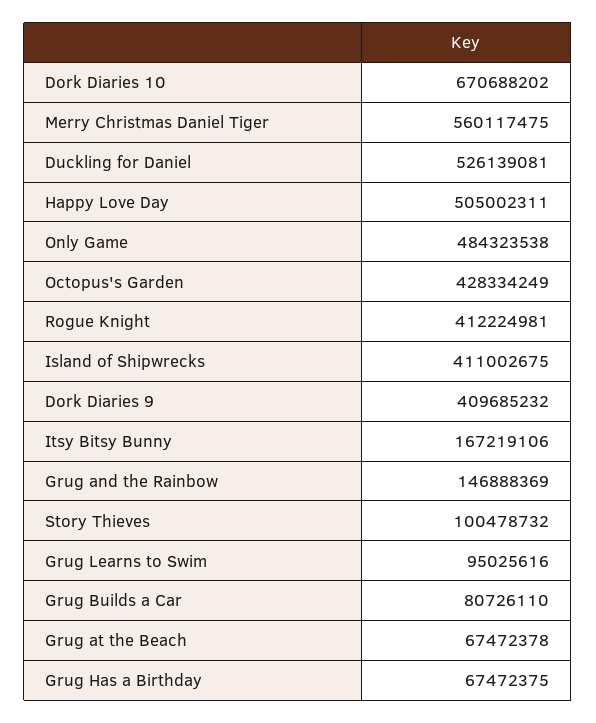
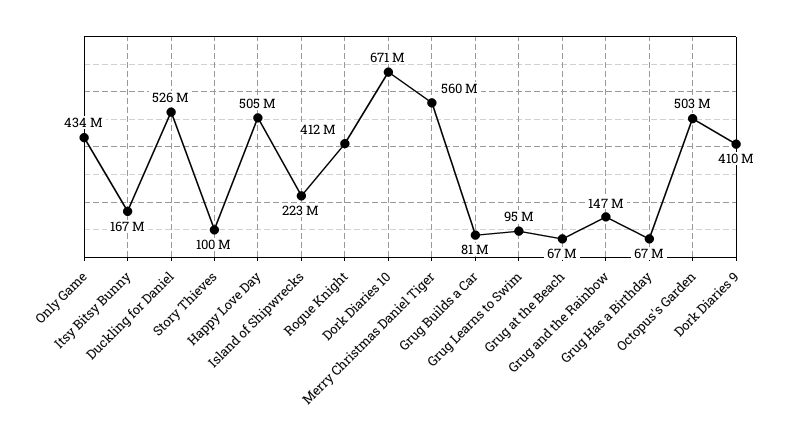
  {
    "Dork Diaries 10": 670688202,
    "Merry Christmas Daniel Tiger": 560117475,
    "Duckling for Daniel": 526139081,
    "Happy Love Day": 505002311,
-   "Only Game": 484323538,
+   "Only Game": 434000000,
-   "Octopus's Garden": 428334249,
+   "Octopus's Garden": 503000000,
    "Rogue Knight": 412224981,
-   "Island of Shipwrecks": 411002675,
+   "Island of Shipwrecks": 223000000,
    "Dork Diaries 9": 409685232,
    "Itsy Bitsy Bunny": 167219106,
    "Grug and the Rainbow": 146888369,
    "Story Thieves": 100478732,
    "Grug Learns to Swim": 95025616,
    "Grug Builds a Car": 80726110,
    "Grug at the Beach": 67472378,
    "Grug Has a Birthday": 67472375
  }

